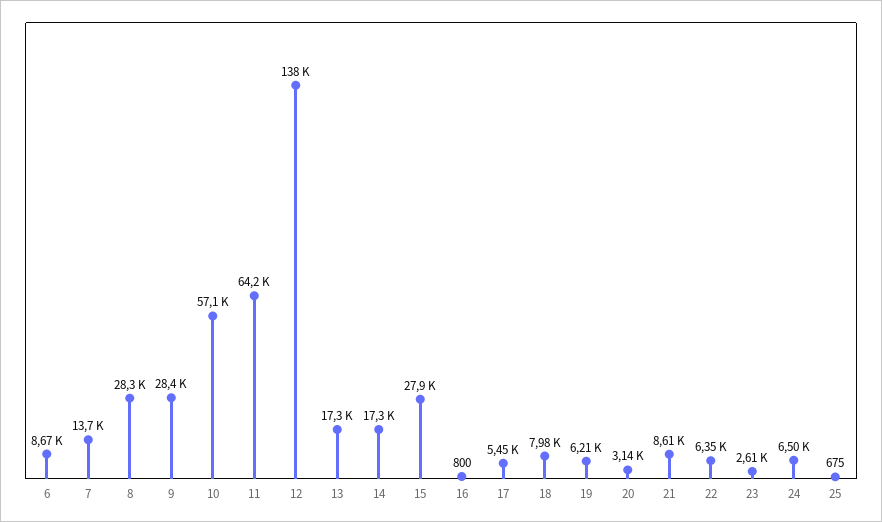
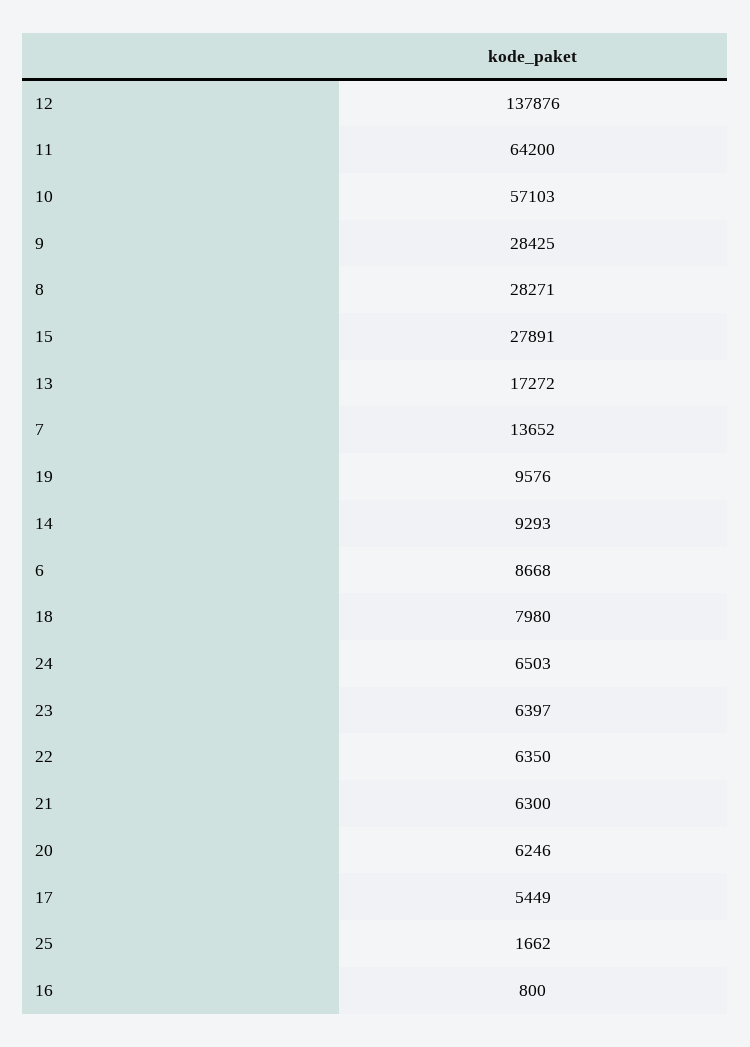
  {
    "6": 8668,
    "7": 13652,
    "8": 28271,
    "9": 28425,
    "10": 57103,
    "11": 64200,
    "12": 137876,
    "13": 17272,
-   "14": 17300,
+   "14": 9293,
    "15": 27891,
    "16": 800,
    "17": 5449,
    "18": 7980,
-   "19": 6210,
+   "19": 9576,
-   "20": 3140,
+   "20": 6246,
-   "21": 8610,
+   "21": 6300,
    "22": 6350,
-   "23": 2610,
+   "23": 6397,
    "24": 6503,
-   "25": 675
+   "25": 1662
  }

